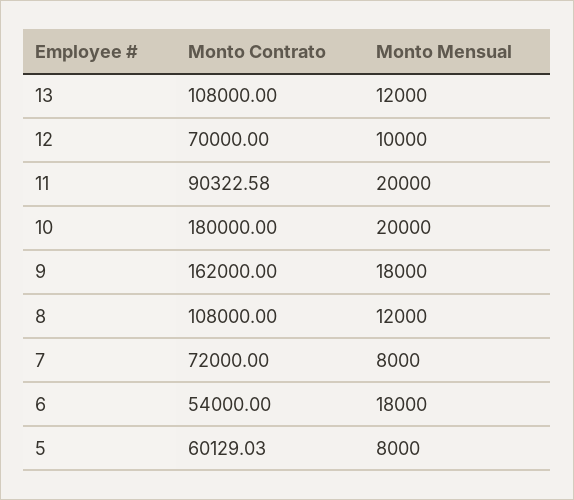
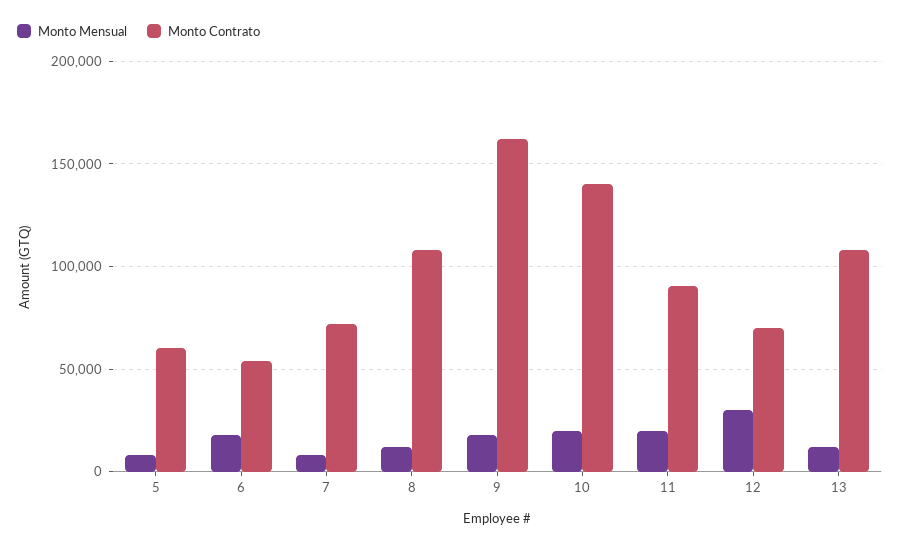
  {
    "Monto Contrato": {
      "13": 108000,
      "12": 70000,
      "11": 90322.58,
-     "10": 180000,
+     "10": 140000,
      "9": 162000,
      "8": 108000,
      "7": 72000,
      "6": 54000,
      "5": 60129.03
    },
    "Monto Mensual": {
      "13": 12000,
-     "12": 10000,
+     "12": 30000,
      "11": 20000,
      "10": 20000,
      "9": 18000,
      "8": 12000,
      "7": 8000,
      "6": 18000,
      "5": 8000
    }
  }

